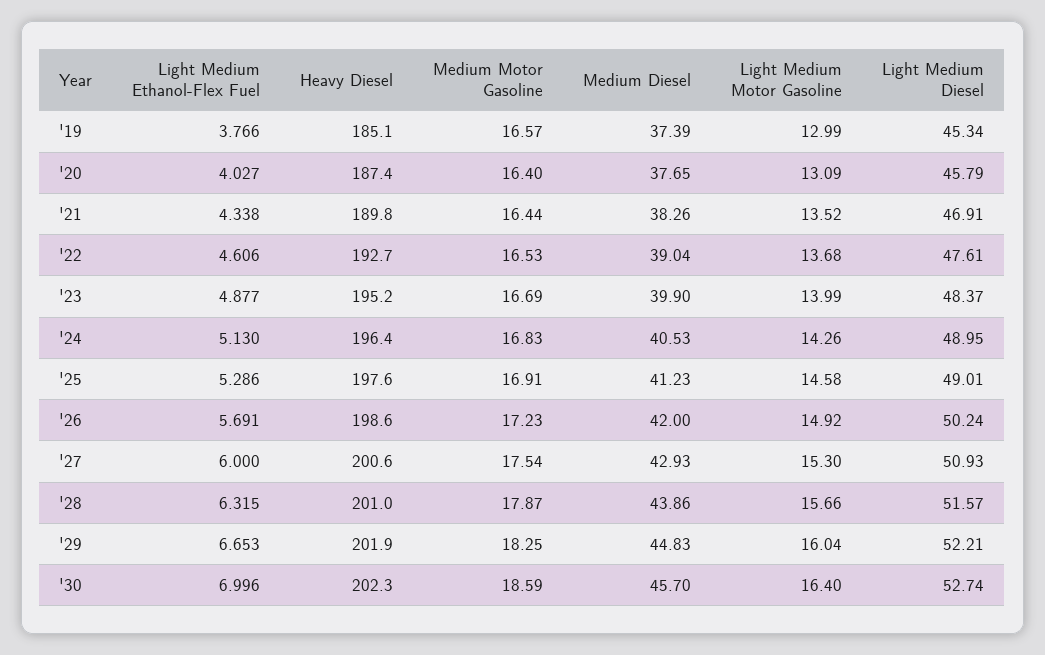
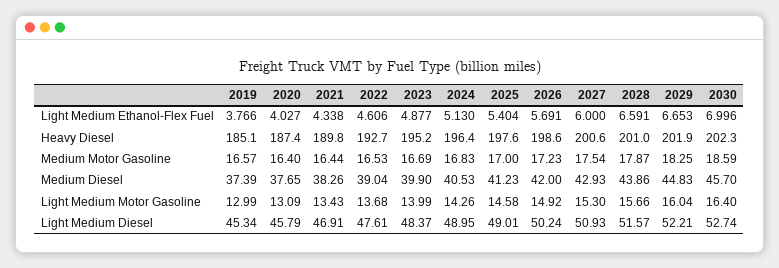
  {
    "Light Medium Ethanol-Flex Fuel": {
      "'19": 3.766,
      "'20": 4.027,
      "'21": 4.338,
      "'22": 4.606,
      "'23": 4.877,
      "'24": 5.13,
-     "'25": 5.286,
+     "'25": 5.404,
      "'26": 5.691,
      "'27": 6,
-     "'28": 6.315,
+     "'28": 6.591,
      "'29": 6.653,
      "'30": 6.996
    },
    "Heavy Diesel": {
      "'19": 185.1,
      "'20": 187.4,
      "'21": 189.8,
      "'22": 192.7,
      "'23": 195.2,
      "'24": 196.4,
      "'25": 197.6,
      "'26": 198.6,
      "'27": 200.6,
      "'28": 201,
      "'29": 201.9,
      "'30": 202.3
    },
    "Medium Motor Gasoline": {
      "'19": 16.57,
      "'20": 16.4,
      "'21": 16.44,
      "'22": 16.53,
      "'23": 16.69,
      "'24": 16.83,
-     "'25": 16.91,
+     "'25": 17,
      "'26": 17.23,
      "'27": 17.54,
      "'28": 17.87,
      "'29": 18.25,
      "'30": 18.59
    },
    "Medium Diesel": {
      "'19": 37.39,
      "'20": 37.65,
      "'21": 38.26,
      "'22": 39.04,
      "'23": 39.9,
      "'24": 40.53,
      "'25": 41.23,
      "'26": 42,
      "'27": 42.93,
      "'28": 43.86,
      "'29": 44.83,
      "'30": 45.7
    },
    "Light Medium Motor Gasoline": {
      "'19": 12.99,
      "'20": 13.09,
-     "'21": 13.52,
+     "'21": 13.43,
      "'22": 13.68,
      "'23": 13.99,
      "'24": 14.26,
      "'25": 14.58,
      "'26": 14.92,
      "'27": 15.3,
      "'28": 15.66,
      "'29": 16.04,
      "'30": 16.4
    },
    "Light Medium Diesel": {
      "'19": 45.34,
      "'20": 45.79,
      "'21": 46.91,
      "'22": 47.61,
      "'23": 48.37,
      "'24": 48.95,
      "'25": 49.01,
      "'26": 50.24,
      "'27": 50.93,
      "'28": 51.57,
      "'29": 52.21,
      "'30": 52.74
    }
  }

